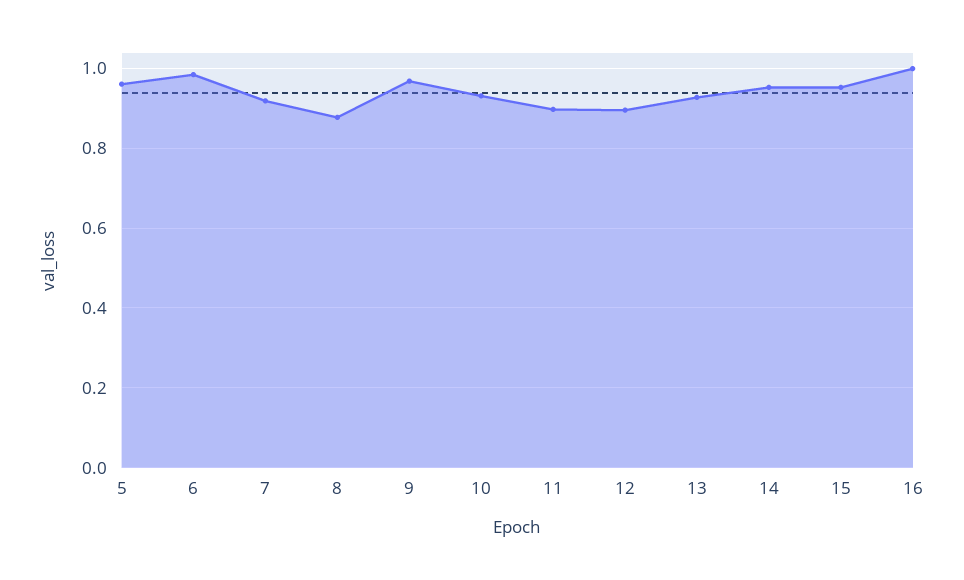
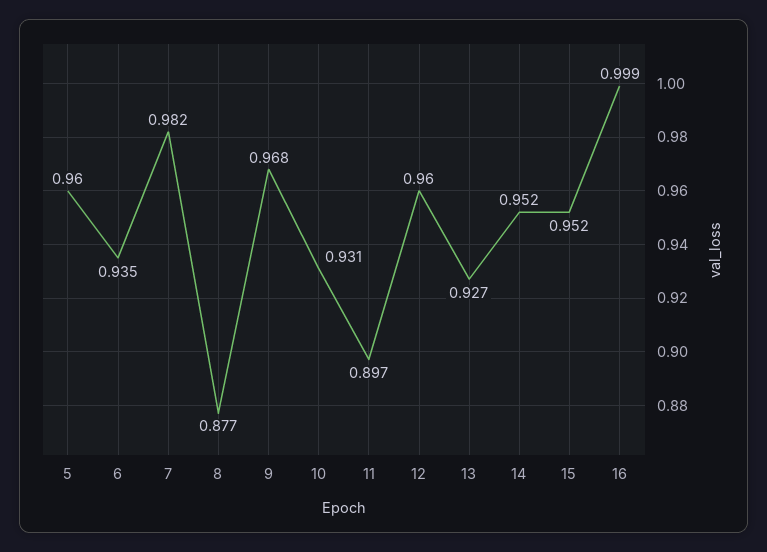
  {
    "5": 0.96,
-   "6": 0.98,
+   "6": 0.935,
-   "7": 0.92,
+   "7": 0.982,
    "8": 0.877,
    "9": 0.968,
    "10": 0.931,
    "11": 0.897,
-   "12": 0.9,
+   "12": 0.96,
    "13": 0.927,
    "14": 0.952,
    "15": 0.952,
    "16": 0.999
  }

